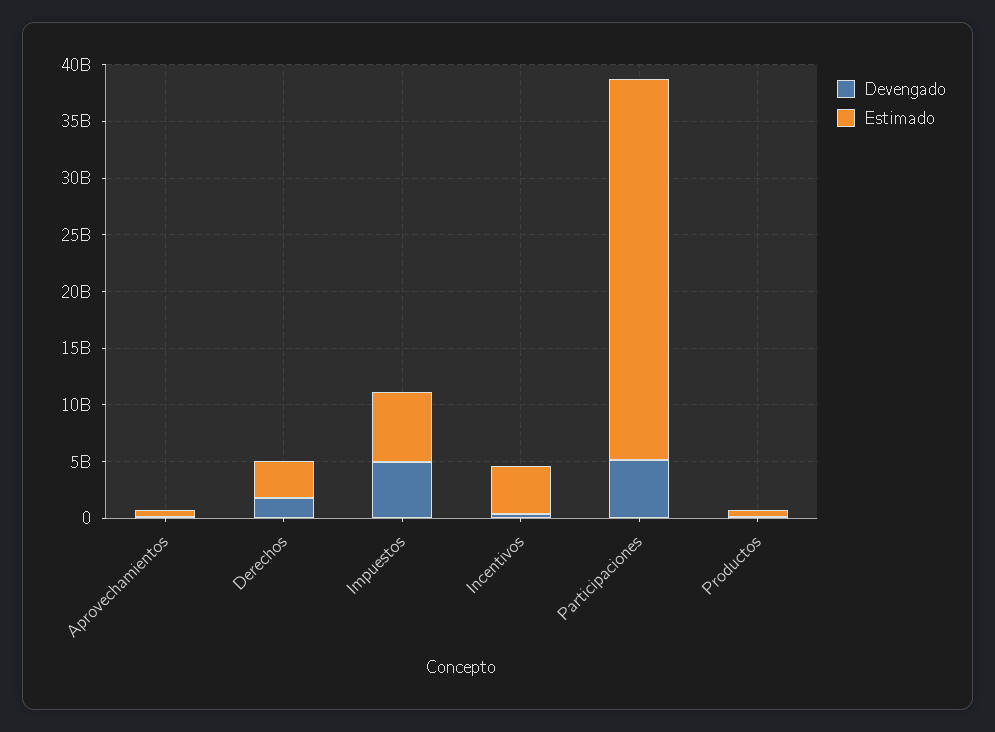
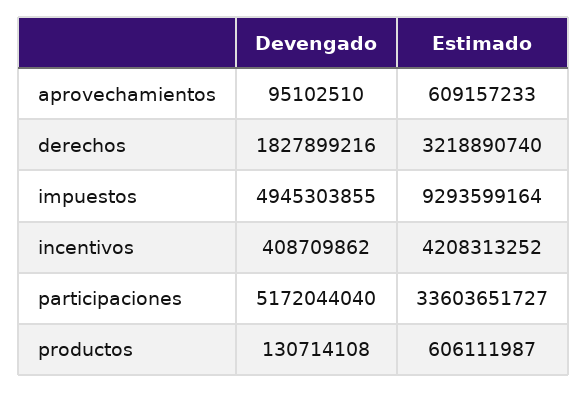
  {
    "Devengado": {
      "Aprovechamientos": 95102510,
      "Derechos": 1827899216,
      "Impuestos": 4945303855,
      "Incentivos": 408709862,
      "Participaciones": 5172044040,
      "Productos": 130714108
    },
    "Estimado": {
      "Aprovechamientos": 609157233,
      "Derechos": 3218890740,
-     "Impuestos": 6000000000,
+     "Impuestos": 9293599164,
      "Incentivos": 4208313252,
      "Participaciones": 33603651727,
      "Productos": 606111987
    }
  }

